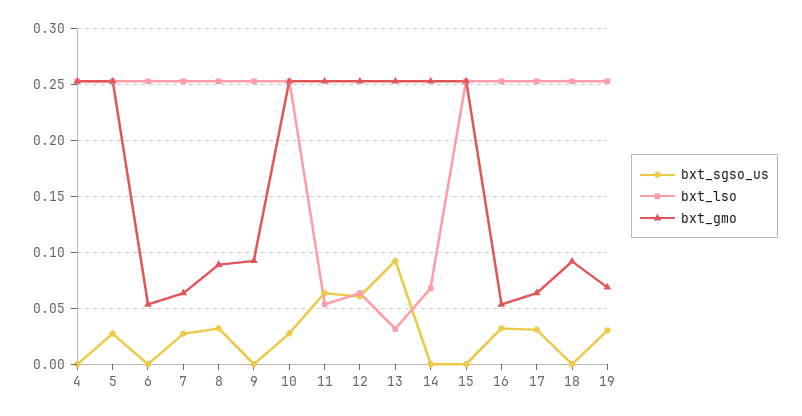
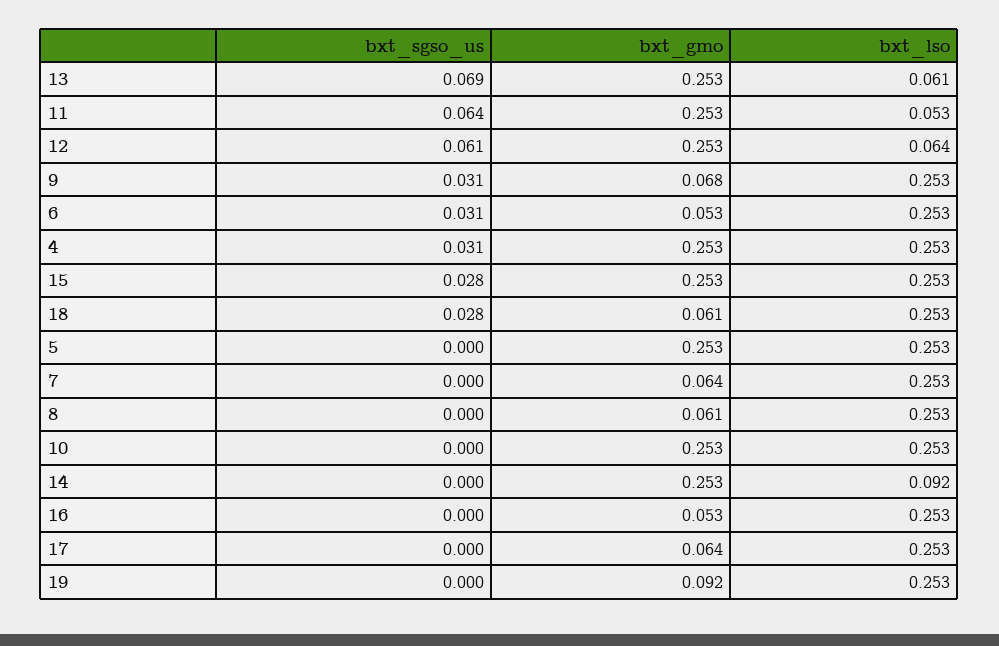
  {
    "bxt_sgso_us": {
-     "4": 0,
+     "4": 0.031,
-     "5": 0.03,
+     "5": 0,
-     "6": 0,
+     "6": 0.031,
-     "7": 0.03,
+     "7": 0,
-     "8": 0.03,
+     "8": 0,
-     "9": 0,
+     "9": 0.031,
-     "10": 0.03,
+     "10": 0,
      "11": 0.064,
      "12": 0.061,
-     "13": 0.09,
+     "13": 0.069,
      "14": 0,
-     "15": 0,
+     "15": 0.028,
-     "16": 0.03,
+     "16": 0,
-     "17": 0.03,
+     "17": 0,
-     "18": 0,
+     "18": 0.028,
-     "19": 0.03
+     "19": 0
    },
    "bxt_lso": {
      "4": 0.253,
      "5": 0.253,
      "6": 0.253,
      "7": 0.253,
      "8": 0.253,
      "9": 0.253,
      "10": 0.253,
      "11": 0.053,
      "12": 0.064,
-     "13": 0.03,
+     "13": 0.061,
-     "14": 0.07,
+     "14": 0.092,
      "15": 0.253,
      "16": 0.253,
      "17": 0.253,
      "18": 0.253,
      "19": 0.253
    },
    "bxt_gmo": {
      "4": 0.253,
      "5": 0.253,
      "6": 0.053,
      "7": 0.064,
-     "8": 0.09,
+     "8": 0.061,
-     "9": 0.09,
+     "9": 0.068,
      "10": 0.253,
      "11": 0.253,
      "12": 0.253,
      "13": 0.253,
      "14": 0.253,
      "15": 0.253,
      "16": 0.053,
      "17": 0.064,
-     "18": 0.09,
+     "18": 0.061,
-     "19": 0.07
+     "19": 0.092
    }
  }

